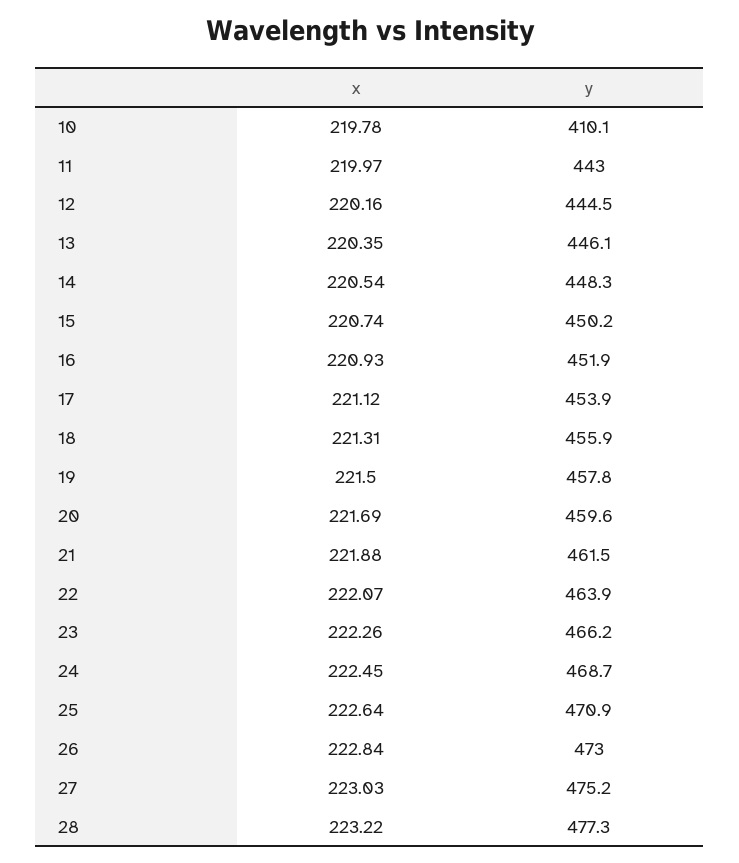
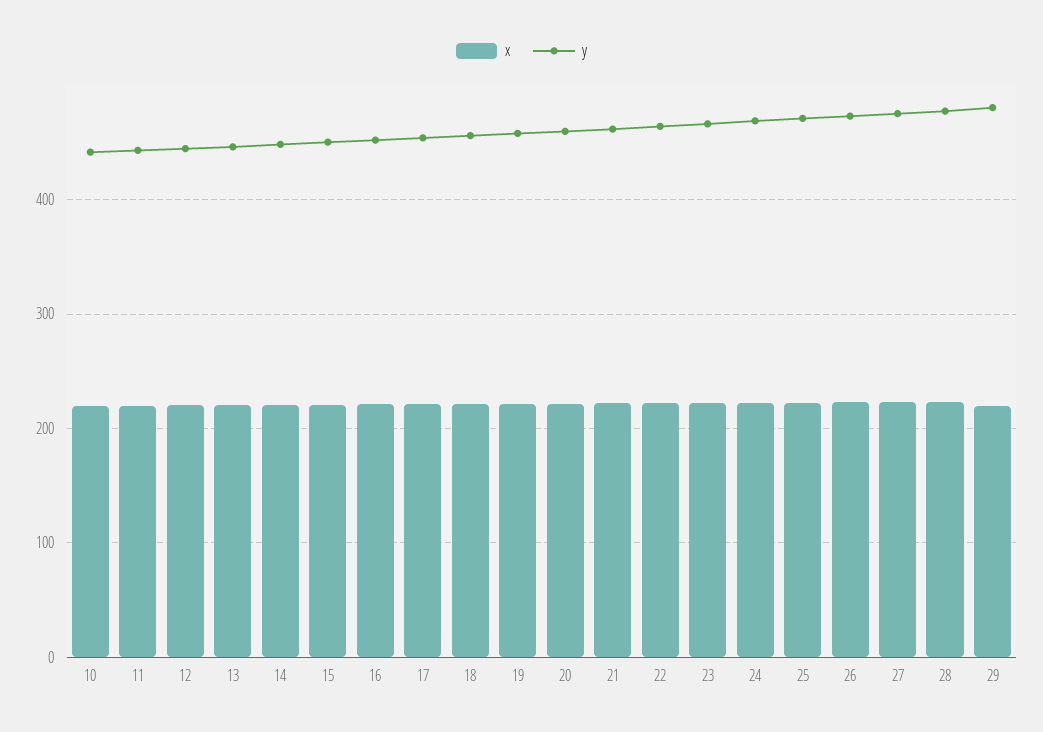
  {
    "x": {
      "10": 219.78,
      "11": 219.97,
      "12": 220.16,
      "13": 220.35,
      "14": 220.54,
      "15": 220.74,
      "16": 220.93,
      "17": 221.12,
      "18": 221.31,
      "19": 221.5,
      "20": 221.69,
      "21": 221.88,
      "22": 222.07,
      "23": 222.26,
      "24": 222.45,
      "25": 222.64,
      "26": 222.84,
      "27": 223.03,
-     "28": 223.22
+     "28": 223.22,
+     "29": 220
    },
    "y": {
-     "10": 410.1,
+     "10": 440,
      "11": 443,
      "12": 444.5,
      "13": 446.1,
      "14": 448.3,
      "15": 450.2,
      "16": 451.9,
      "17": 453.9,
      "18": 455.9,
      "19": 457.8,
      "20": 459.6,
      "21": 461.5,
      "22": 463.9,
      "23": 466.2,
      "24": 468.7,
      "25": 470.9,
      "26": 473,
      "27": 475.2,
-     "28": 477.3
+     "28": 477.3,
+     "29": 480
    }
  }

